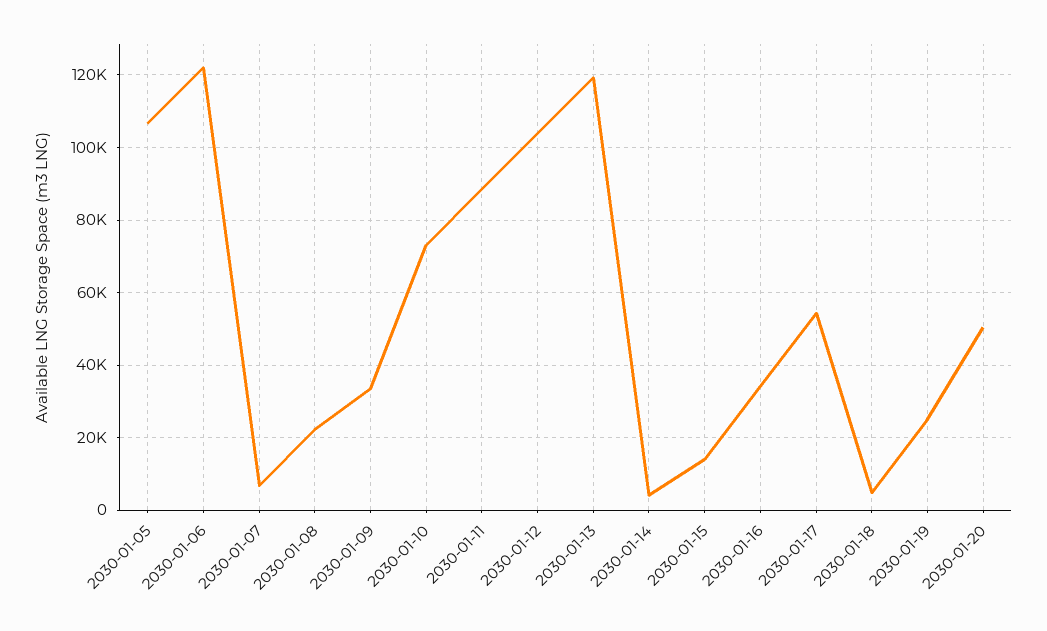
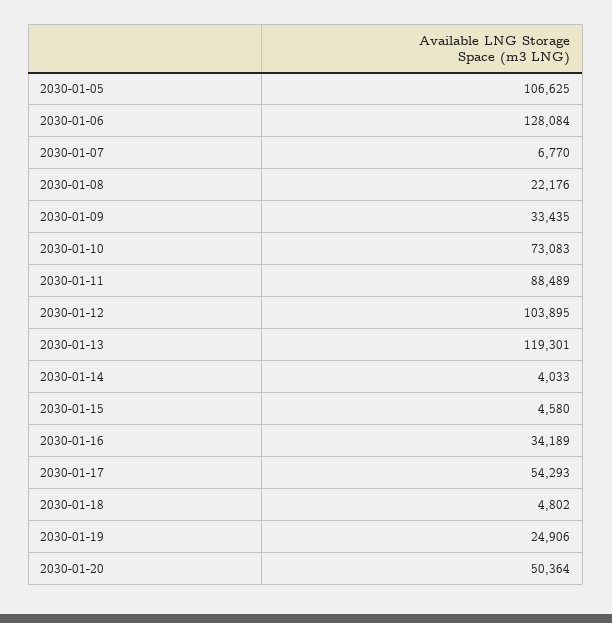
  {
    "2030-01-05": 106625,
-   "2030-01-06": 122000,
+   "2030-01-06": 128084,
    "2030-01-07": 6770,
    "2030-01-08": 22176,
    "2030-01-09": 33435,
    "2030-01-10": 73083,
    "2030-01-11": 88489,
    "2030-01-12": 103895,
    "2030-01-13": 119301,
    "2030-01-14": 4033,
-   "2030-01-15": 14000,
+   "2030-01-15": 4580,
    "2030-01-16": 34189,
    "2030-01-17": 54293,
    "2030-01-18": 4802,
    "2030-01-19": 24906,
    "2030-01-20": 50364
  }

